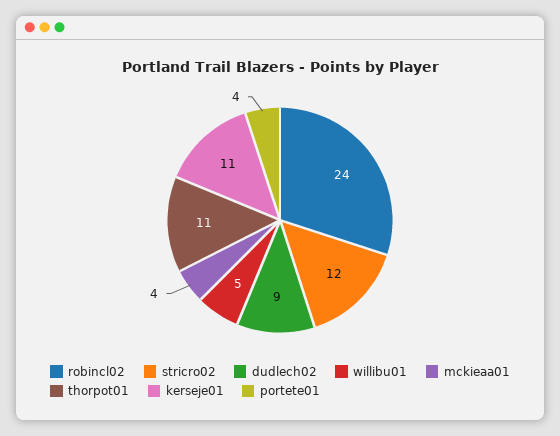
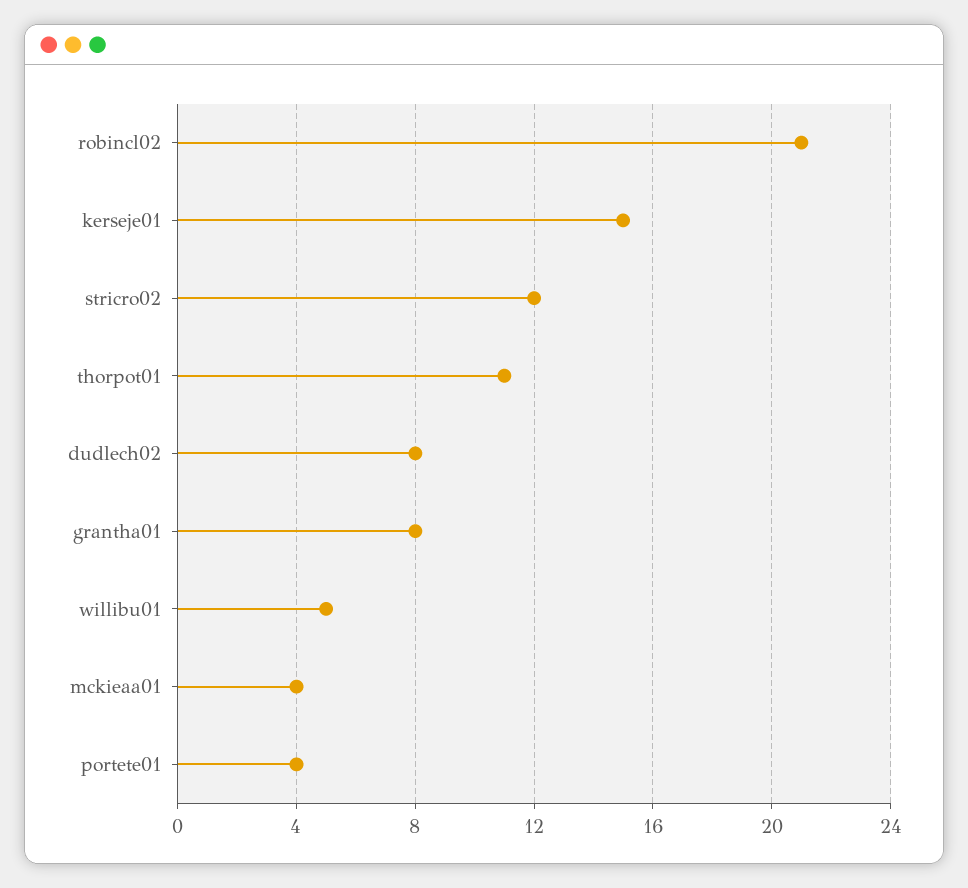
  {
-   "robincl02": 24,
+   "robincl02": 21,
    "stricro02": 12,
-   "dudlech02": 9,
+   "dudlech02": 8,
    "willibu01": 5,
    "mckieaa01": 4,
    "thorpot01": 11,
-   "kerseje01": 11,
+   "kerseje01": 15,
-   "portete01": 4
+   "portete01": 4,
+   "grantha01": 8
  }

